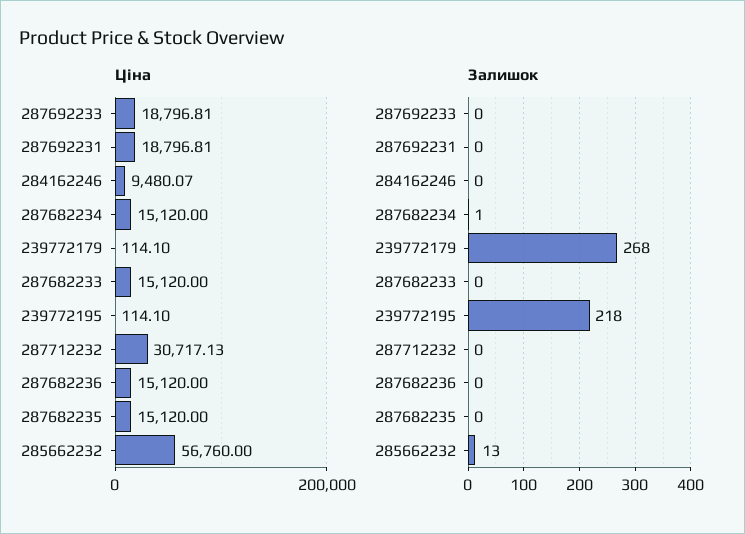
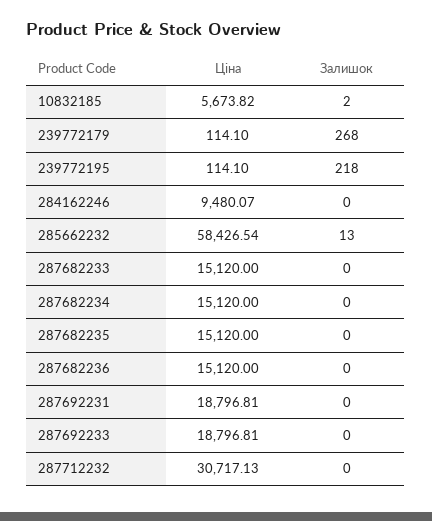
  {
    "Ціна": {
      "287692233": 18796.81,
      "287692231": 18796.81,
      "284162246": 9480.07,
      "287682234": 15120,
      "239772179": 114.1,
      "287682233": 15120,
      "239772195": 114.1,
      "287712232": 30717.13,
      "287682236": 15120,
      "287682235": 15120,
-     "285662232": 56760
+     "285662232": 58426.54,
+     "10832185": 5673.82
    },
    "Залишок": {
      "287692233": 0,
      "287692231": 0,
      "284162246": 0,
-     "287682234": 1,
+     "287682234": 0,
      "239772179": 268,
      "287682233": 0,
      "239772195": 218,
      "287712232": 0,
      "287682236": 0,
      "287682235": 0,
-     "285662232": 13
+     "285662232": 13,
+     "10832185": 2
    }
  }

